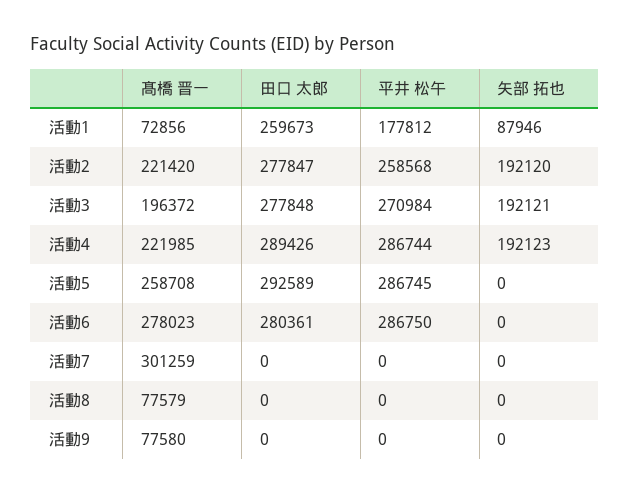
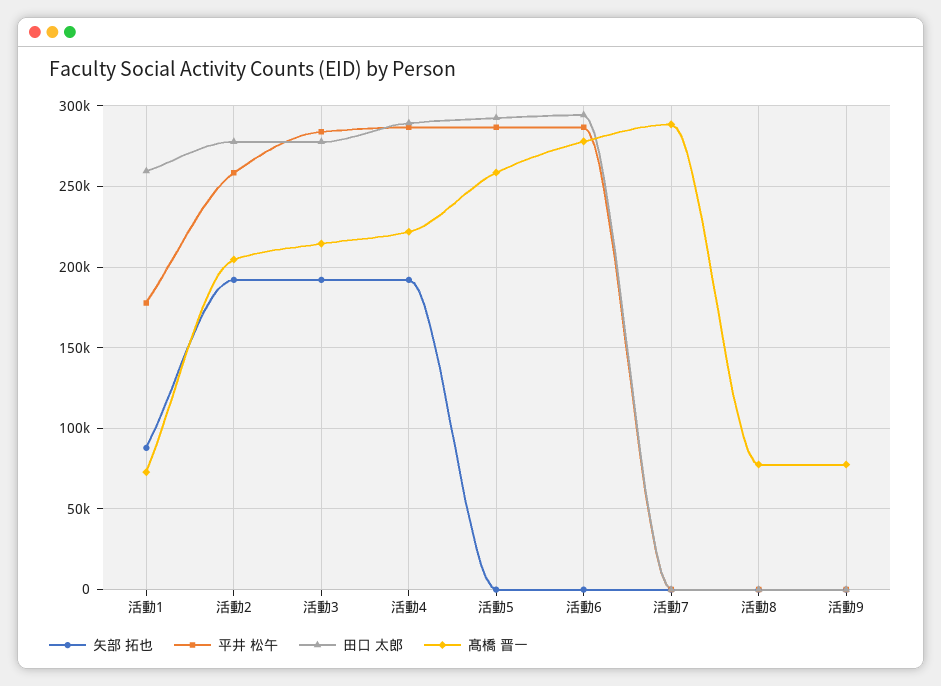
  {
    "髙橋 晋一": {
      "活動1": 72856,
-     "活動2": 221420,
+     "活動2": 205000,
-     "活動3": 196372,
+     "活動3": 215000,
      "活動4": 221985,
      "活動5": 258708,
      "活動6": 278023,
-     "活動7": 301259,
+     "活動7": 290000,
      "活動8": 77579,
      "活動9": 77580
    },
    "田口 太郎": {
      "活動1": 259673,
      "活動2": 277847,
      "活動3": 277848,
      "活動4": 289426,
      "活動5": 292589,
-     "活動6": 280361,
+     "活動6": 295000,
      "活動7": 0,
      "活動8": 0,
      "活動9": 0
    },
    "平井 松午": {
      "活動1": 177812,
      "活動2": 258568,
-     "活動3": 270984,
+     "活動3": 285000,
      "活動4": 286744,
      "活動5": 286745,
      "活動6": 286750,
      "活動7": 0,
      "活動8": 0,
      "活動9": 0
    },
    "矢部 拓也": {
      "活動1": 87946,
      "活動2": 192120,
      "活動3": 192121,
      "活動4": 192123,
      "活動5": 0,
      "活動6": 0,
      "活動7": 0,
      "活動8": 0,
      "活動9": 0
    }
  }

